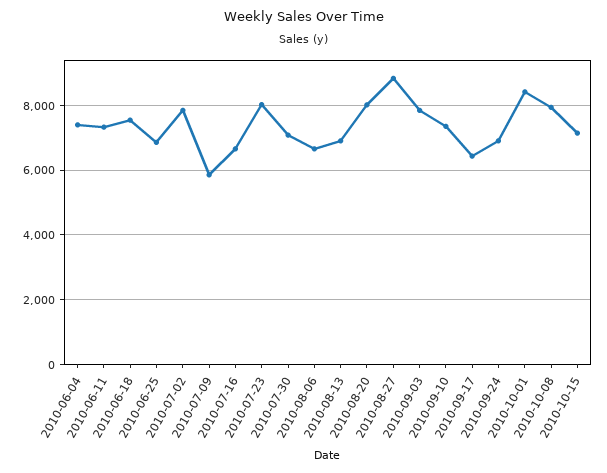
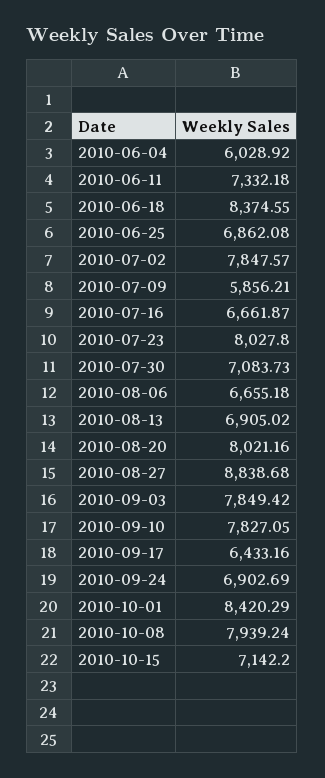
  {
-   "2010-06-04": 7400,
+   "2010-06-04": 6028.92,
    "2010-06-11": 7332.18,
-   "2010-06-18": 7600,
+   "2010-06-18": 8374.55,
    "2010-06-25": 6862.08,
    "2010-07-02": 7847.57,
    "2010-07-09": 5856.21,
    "2010-07-16": 6661.87,
    "2010-07-23": 8027.8,
    "2010-07-30": 7083.73,
    "2010-08-06": 6655.18,
    "2010-08-13": 6905.02,
    "2010-08-20": 8021.16,
    "2010-08-27": 8838.68,
    "2010-09-03": 7849.42,
-   "2010-09-10": 7400,
+   "2010-09-10": 7827.05,
    "2010-09-17": 6433.16,
    "2010-09-24": 6902.69,
    "2010-10-01": 8420.29,
    "2010-10-08": 7939.24,
    "2010-10-15": 7142.2
  }

